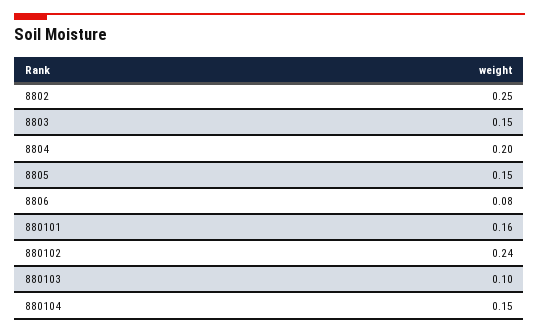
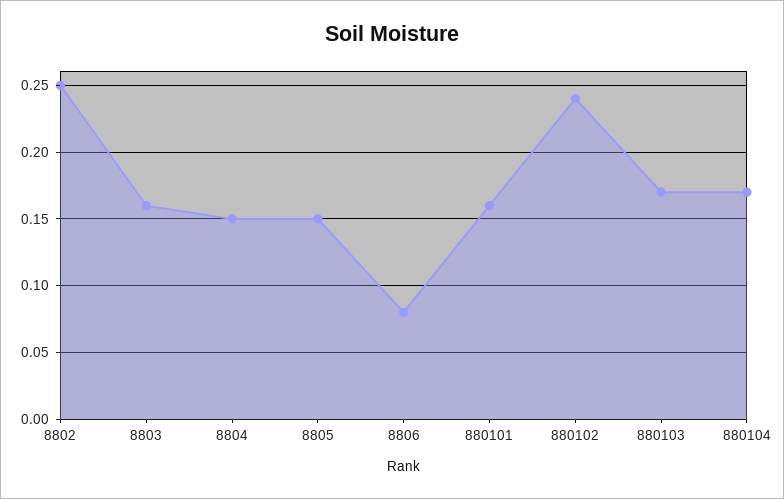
  {
    "8802": 0.25,
-   "8803": 0.15,
+   "8803": 0.16,
-   "8804": 0.2,
+   "8804": 0.15,
    "8805": 0.15,
    "8806": 0.08,
    "880101": 0.16,
    "880102": 0.24,
-   "880103": 0.1,
+   "880103": 0.17,
-   "880104": 0.15
+   "880104": 0.17
  }

